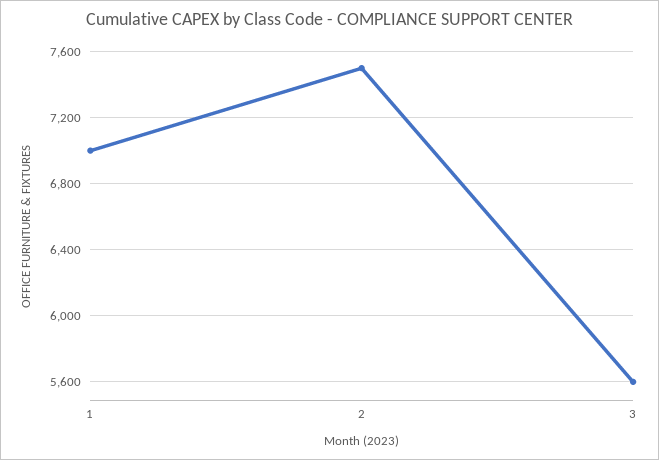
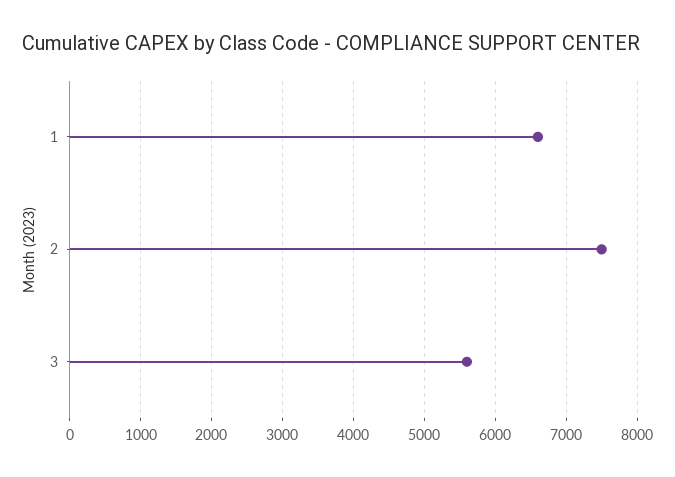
  {
-   "1": 7000,
+   "1": 6600,
    "2": 7500,
    "3": 5600
  }

